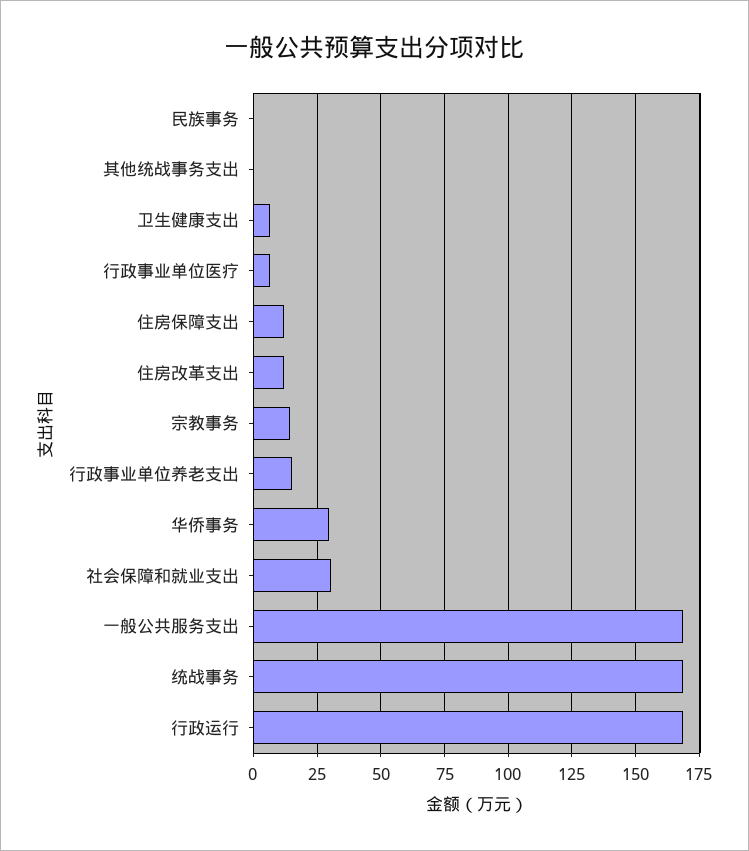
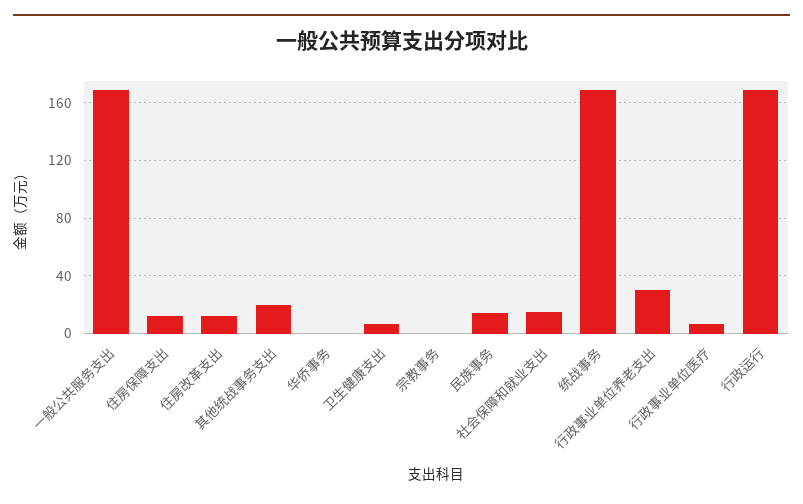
  {
-   "民族事务": 0,
+   "民族事务": 15,
-   "其他统战事务支出": 0,
+   "其他统战事务支出": 20,
    "卫生健康支出": 7.5,
    "行政事业单位医疗": 7.5,
    "住房保障支出": 12.5,
    "住房改革支出": 12.5,
-   "宗教事务": 15,
+   "宗教事务": 0,
-   "行政事业单位养老支出": 15,
+   "行政事业单位养老支出": 30,
-   "华侨事务": 30,
+   "华侨事务": 0,
-   "社会保障和就业支出": 30,
+   "社会保障和就业支出": 15,
    "一般公共服务支出": 167.5,
    "统战事务": 167.5,
    "行政运行": 167.5
  }

